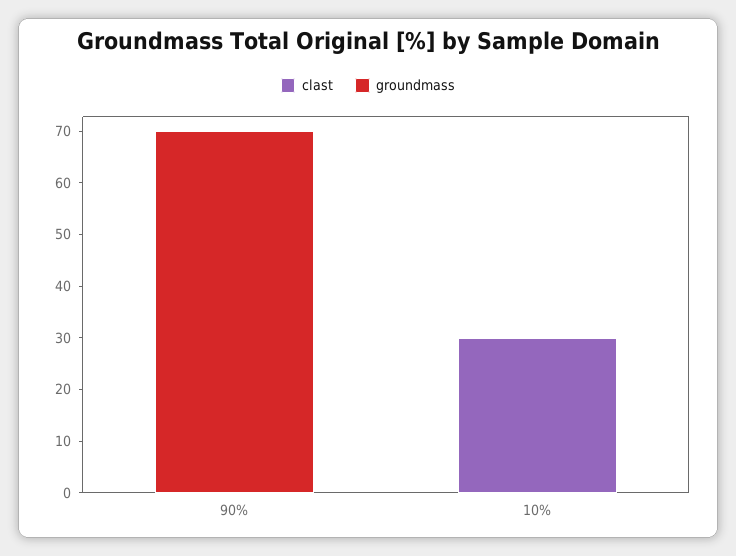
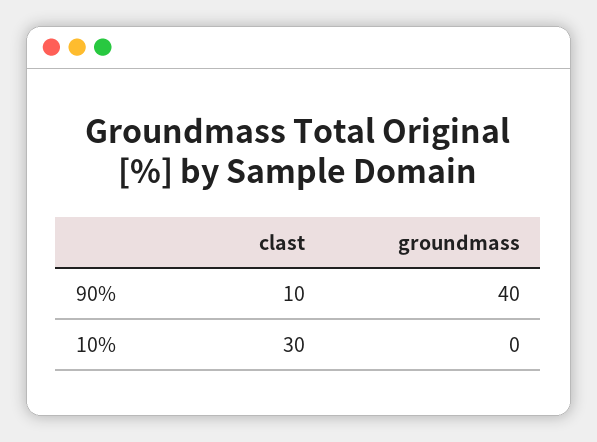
  {
    "clast": {
-     "90%": 0,
+     "90%": 10,
      "10%": 30
    },
    "groundmass": {
-     "90%": 70,
+     "90%": 40,
      "10%": 0
    }
  }

